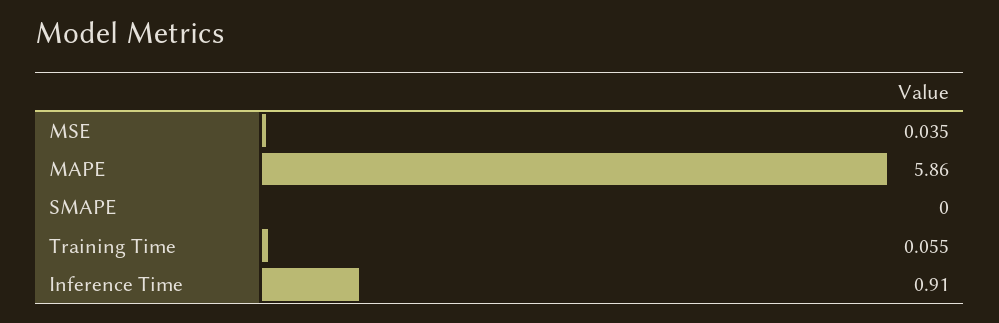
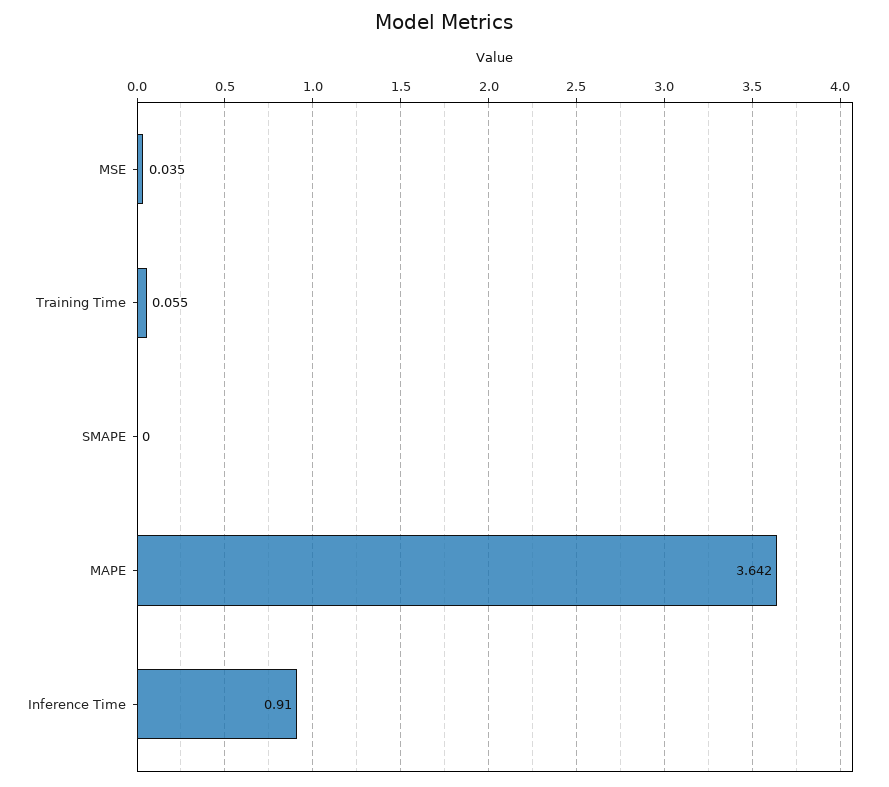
  {
    "MSE": 0.035,
-   "MAPE": 5.86,
+   "MAPE": 3.642,
    "SMAPE": 0,
    "Training Time": 0.055,
    "Inference Time": 0.91
  }

